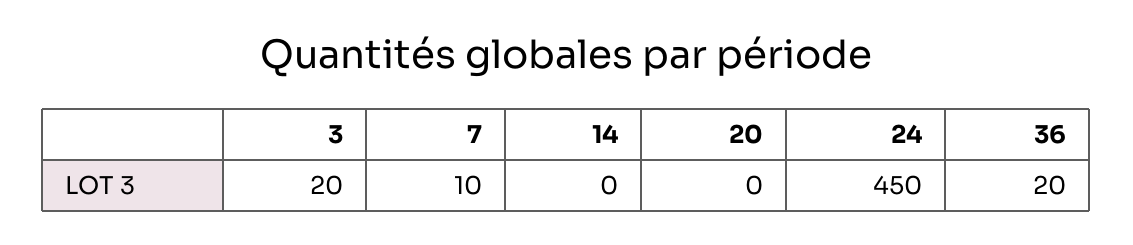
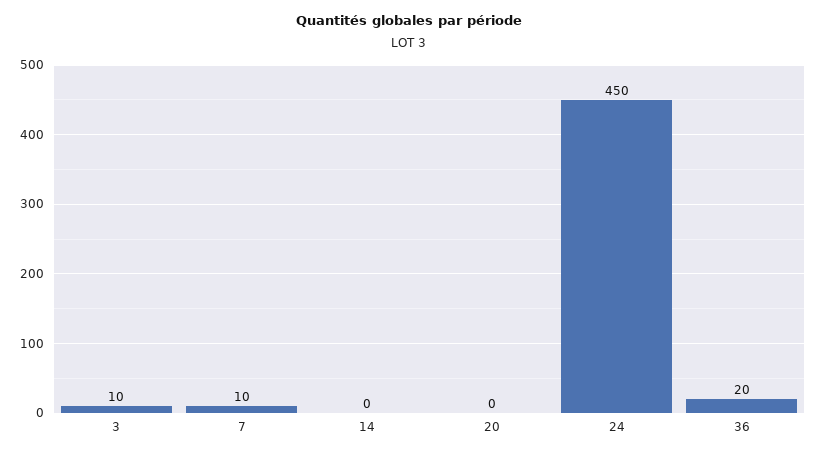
  {
-   "3": 20,
+   "3": 10,
    "7": 10,
    "14": 0,
    "20": 0,
    "24": 450,
    "36": 20
  }

